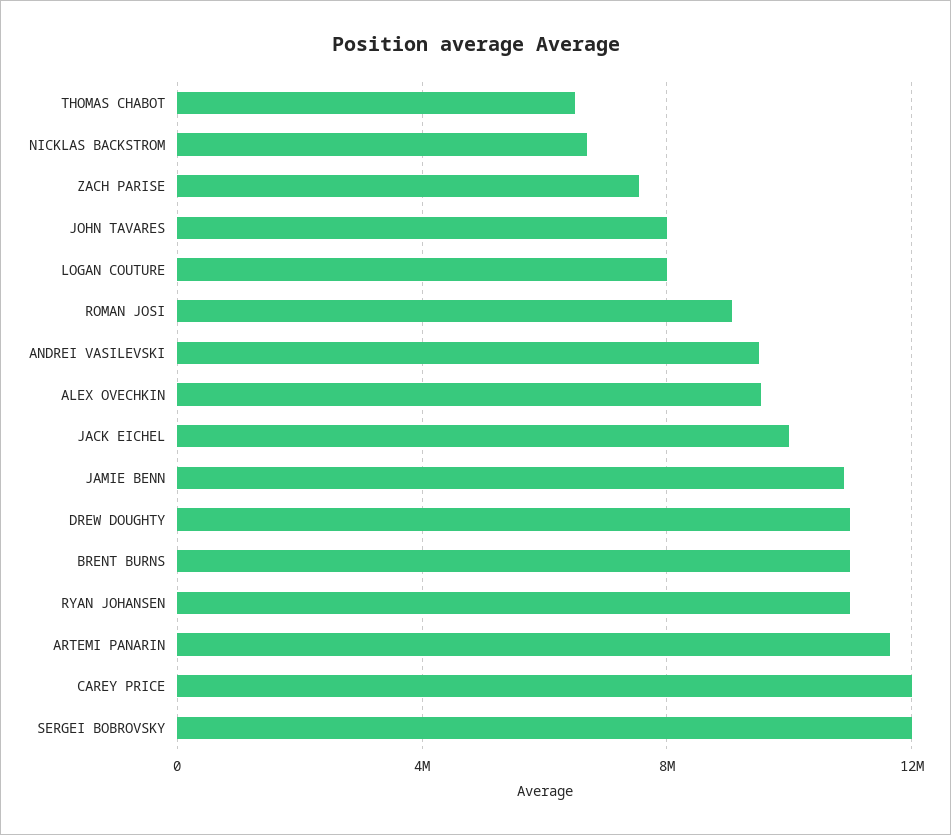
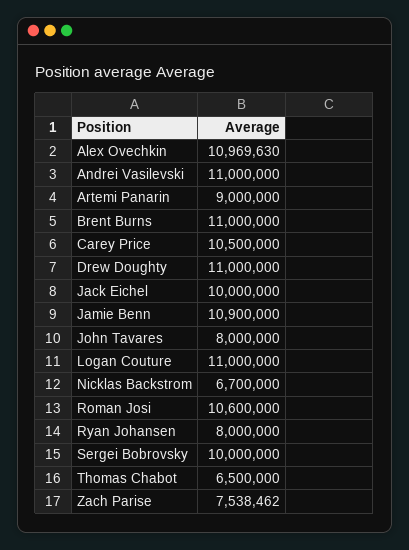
  {
    "THOMAS CHABOT": 6500000,
    "NICKLAS BACKSTROM": 6700000,
    "ZACH PARISE": 7538462,
    "JOHN TAVARES": 8000000,
-   "LOGAN COUTURE": 8000000,
+   "LOGAN COUTURE": 11000000,
-   "ROMAN JOSI": 9000000,
+   "ROMAN JOSI": 10600000,
-   "ANDREI VASILEVSKI": 9500000,
+   "ANDREI VASILEVSKI": 11000000,
-   "ALEX OVECHKIN": 9500000,
+   "ALEX OVECHKIN": 10969630,
    "JACK EICHEL": 10000000,
    "JAMIE BENN": 10900000,
    "DREW DOUGHTY": 11000000,
    "BRENT BURNS": 11000000,
-   "RYAN JOHANSEN": 11000000,
+   "RYAN JOHANSEN": 8000000,
-   "ARTEMI PANARIN": 11500000,
+   "ARTEMI PANARIN": 9000000,
-   "CAREY PRICE": 12000000,
+   "CAREY PRICE": 10500000,
-   "SERGEI BOBROVSKY": 12000000
+   "SERGEI BOBROVSKY": 10000000
  }

